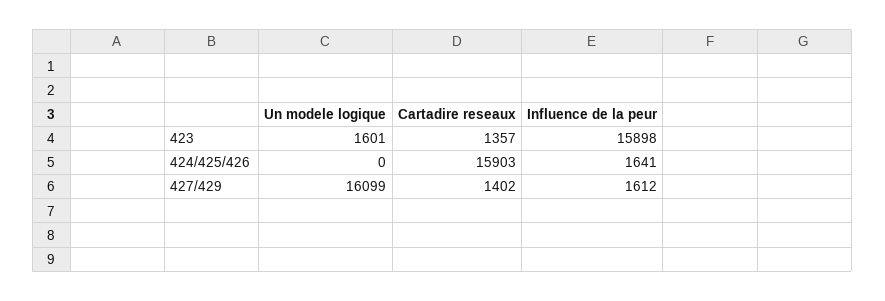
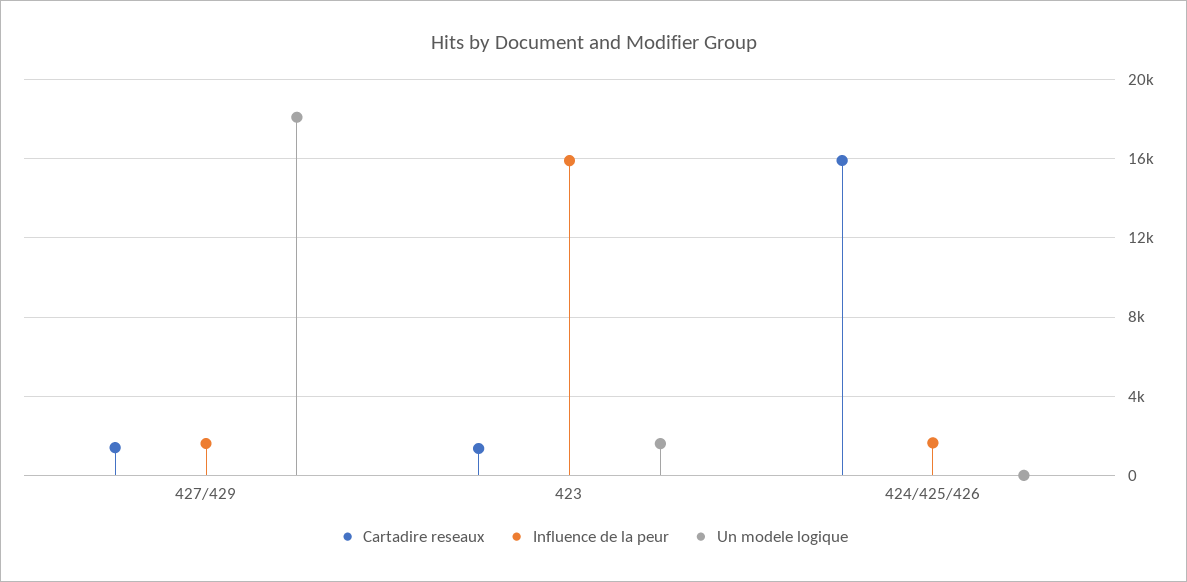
  {
    "Un modele logique": {
      "423": 1601,
      "424/425/426": 0,
-     "427/429": 16099
+     "427/429": 18000
    },
    "Cartadire reseaux": {
      "423": 1357,
      "424/425/426": 15903,
      "427/429": 1402
    },
    "Influence de la peur": {
      "423": 15898,
      "424/425/426": 1641,
      "427/429": 1612
    }
  }

